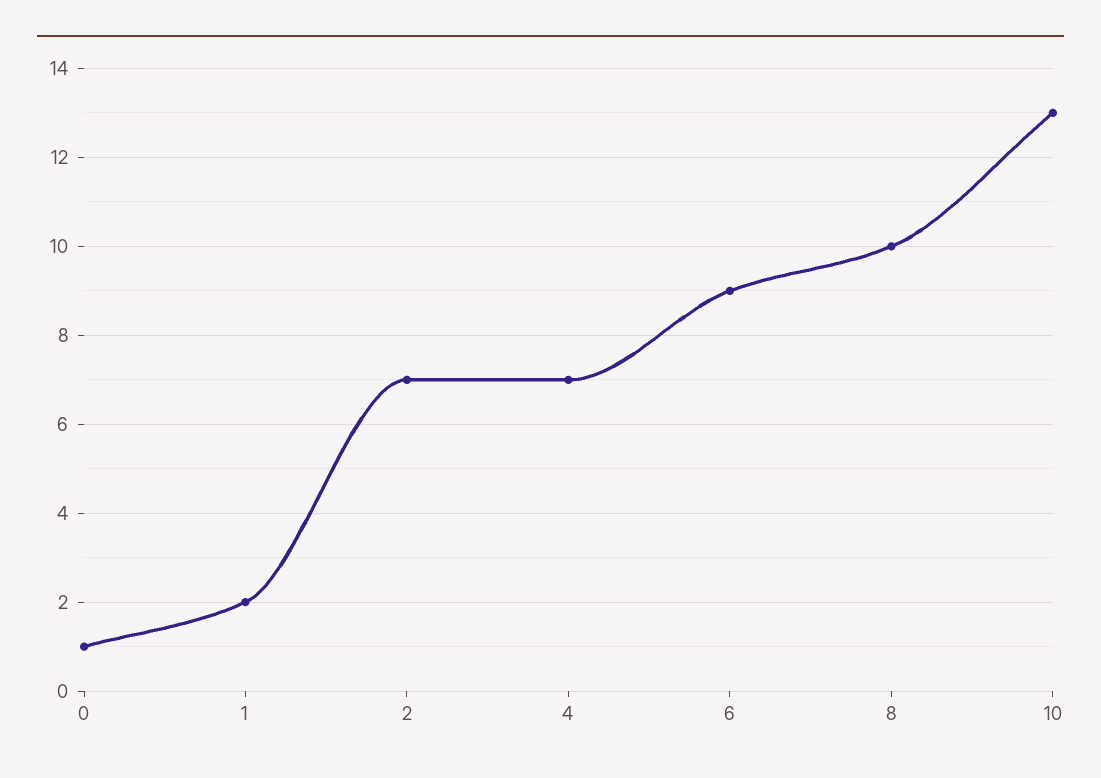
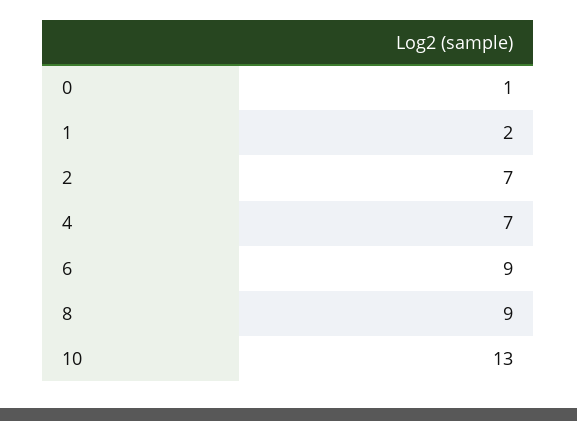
  {
    "0": 1,
    "1": 2,
    "2": 7,
    "4": 7,
    "6": 9,
-   "8": 10,
+   "8": 9,
    "10": 13
  }

